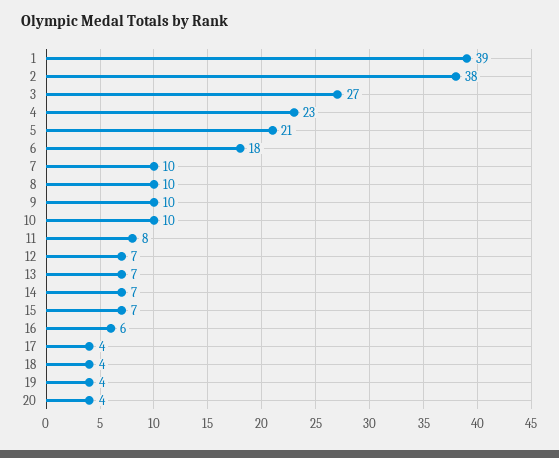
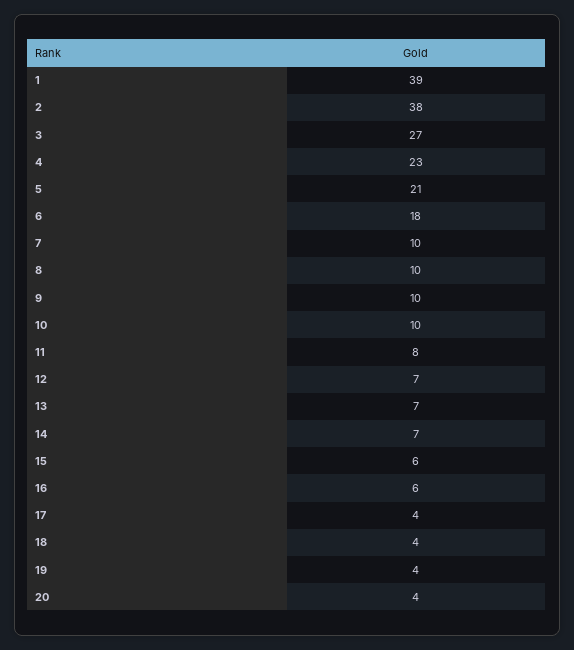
  {
    "1": 39,
    "2": 38,
    "3": 27,
    "4": 23,
    "5": 21,
    "6": 18,
    "7": 10,
    "8": 10,
    "9": 10,
    "10": 10,
    "11": 8,
    "12": 7,
    "13": 7,
    "14": 7,
-   "15": 7,
+   "15": 6,
    "16": 6,
    "17": 4,
    "18": 4,
    "19": 4,
    "20": 4
  }

